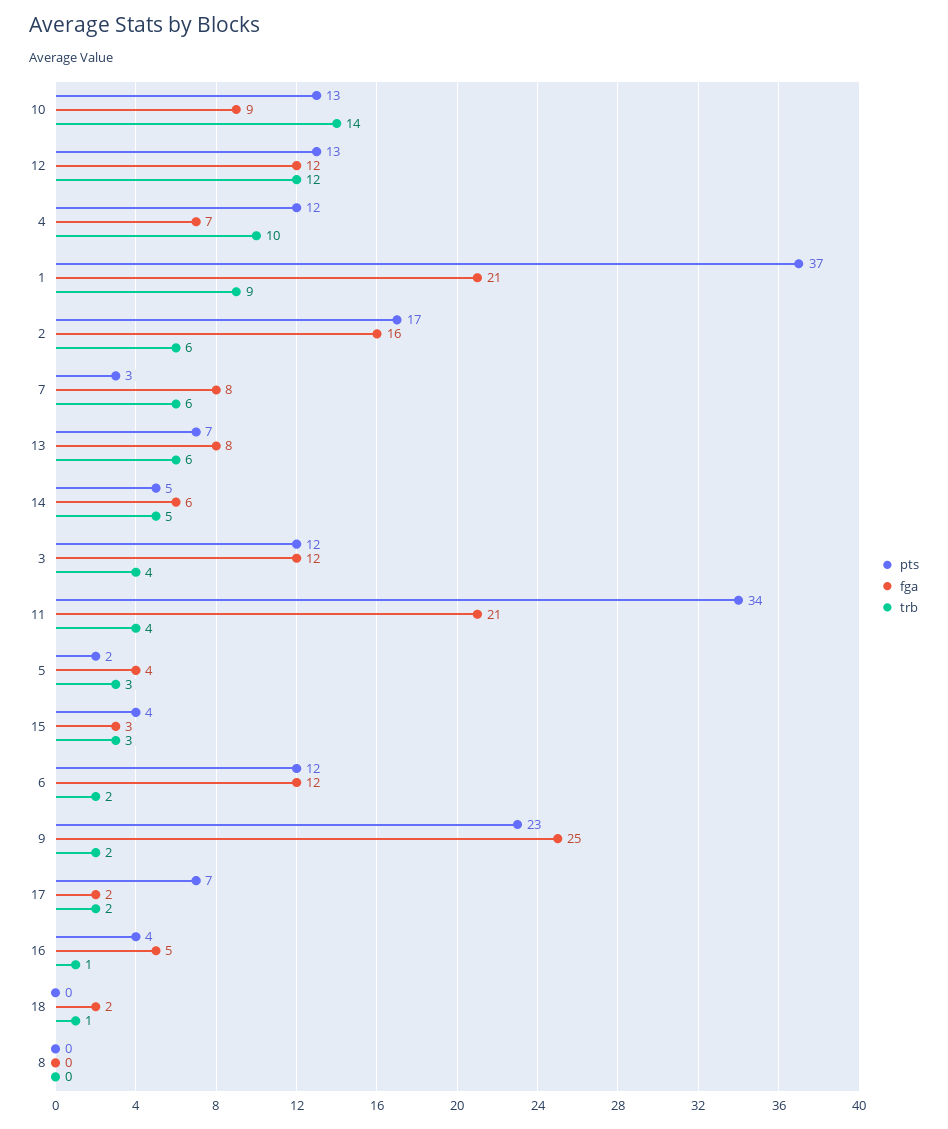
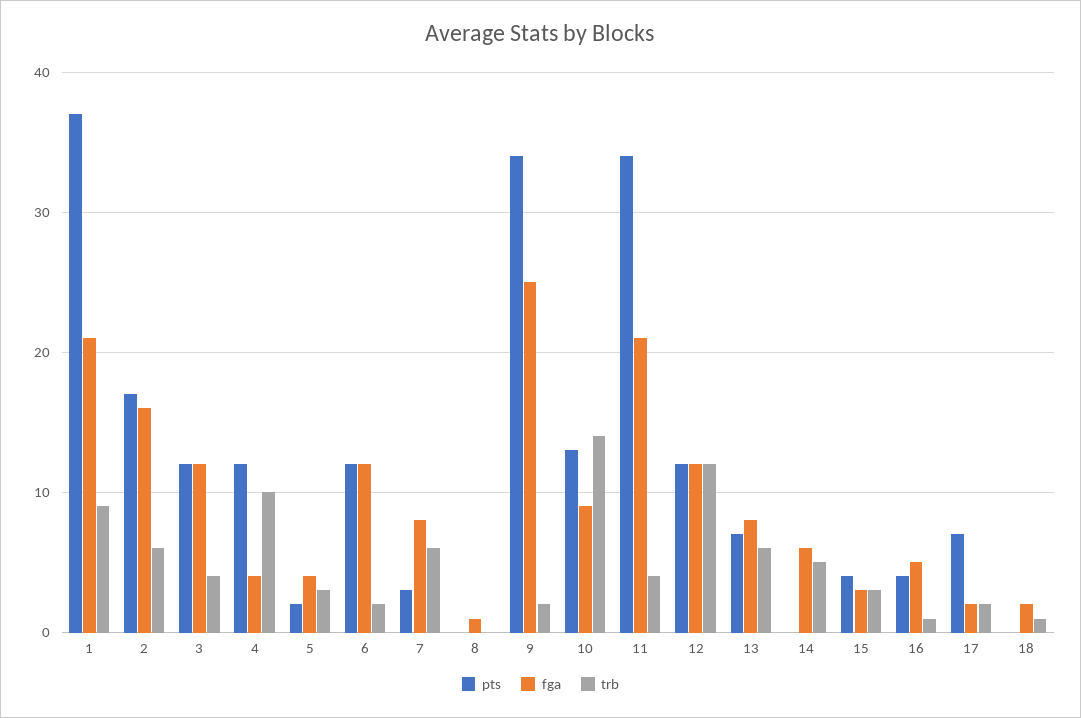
  {
    "pts": {
      "10": 13,
-     "12": 13,
+     "12": 12,
      "4": 12,
      "1": 37,
      "2": 17,
      "7": 3,
      "13": 7,
-     "14": 5,
+     "14": 0,
      "3": 12,
      "11": 34,
      "5": 2,
      "15": 4,
      "6": 12,
-     "9": 23,
+     "9": 34,
      "17": 7,
      "16": 4,
      "18": 0,
      "8": 0
    },
    "fga": {
      "10": 9,
      "12": 12,
-     "4": 7,
+     "4": 4,
      "1": 21,
      "2": 16,
      "7": 8,
      "13": 8,
      "14": 6,
      "3": 12,
      "11": 21,
      "5": 4,
      "15": 3,
      "6": 12,
      "9": 25,
      "17": 2,
      "16": 5,
      "18": 2,
-     "8": 0
+     "8": 1
    },
    "trb": {
      "10": 14,
      "12": 12,
      "4": 10,
      "1": 9,
      "2": 6,
      "7": 6,
      "13": 6,
      "14": 5,
      "3": 4,
      "11": 4,
      "5": 3,
      "15": 3,
      "6": 2,
      "9": 2,
      "17": 2,
      "16": 1,
      "18": 1,
      "8": 0
    }
  }

